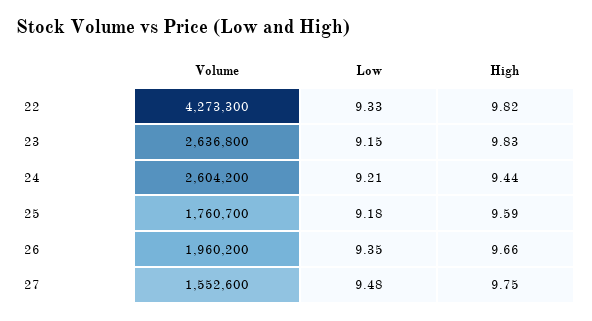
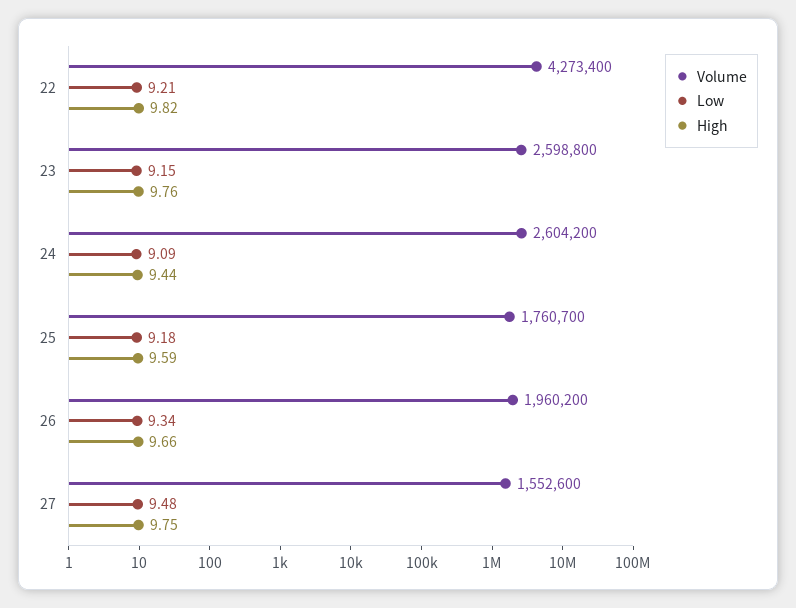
  {
    "Volume": {
-     "22": 4273300,
+     "22": 4273400,
-     "23": 2636800,
+     "23": 2598800,
      "24": 2604200,
      "25": 1760700,
      "26": 1960200,
      "27": 1552600
    },
    "Low": {
-     "22": 9.33,
+     "22": 9.21,
      "23": 9.15,
-     "24": 9.21,
+     "24": 9.09,
      "25": 9.18,
-     "26": 9.35,
+     "26": 9.34,
      "27": 9.48
    },
    "High": {
      "22": 9.82,
-     "23": 9.83,
+     "23": 9.76,
      "24": 9.44,
      "25": 9.59,
      "26": 9.66,
      "27": 9.75
    }
  }

